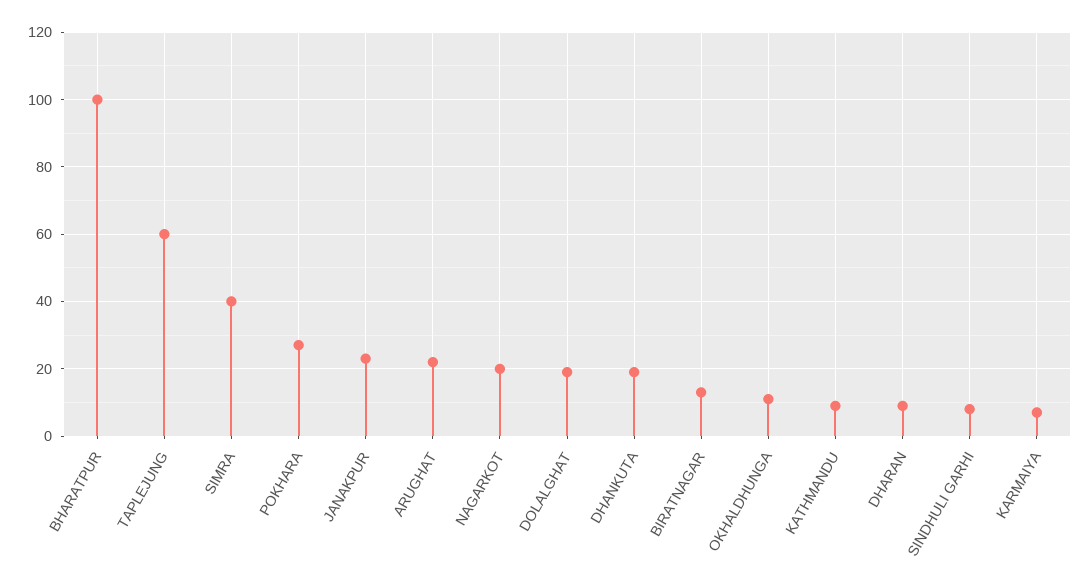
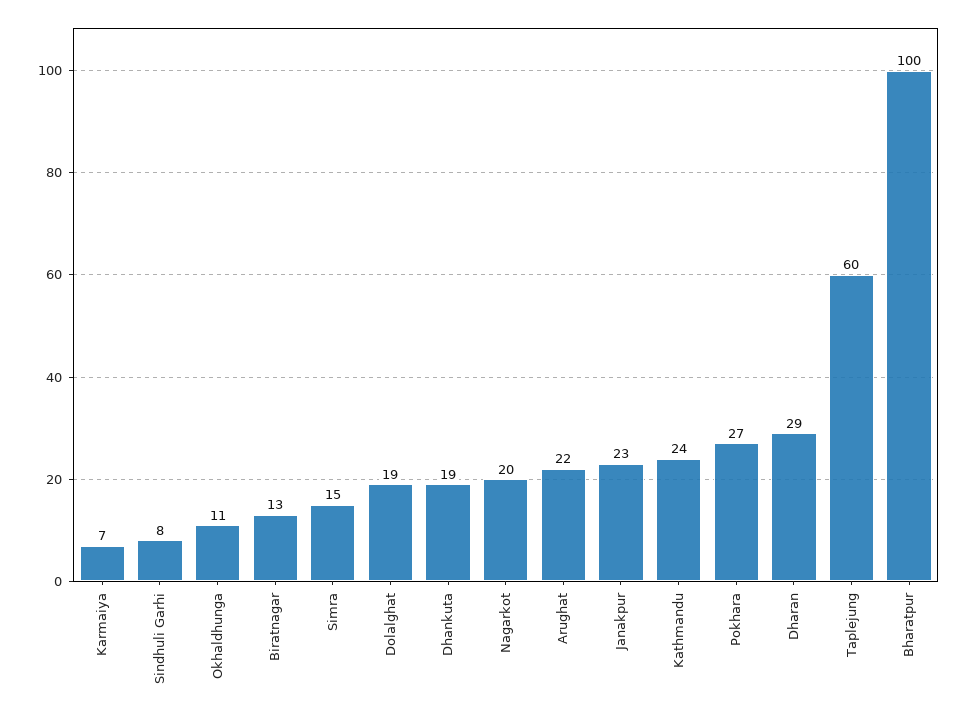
  {
    "BHARATPUR": 100,
    "TAPLEJUNG": 60,
-   "SIMRA": 40,
+   "SIMRA": 15,
    "POKHARA": 27,
    "JANAKPUR": 23,
    "ARUGHAT": 22,
    "NAGARKOT": 20,
    "DOLALGHAT": 19,
    "DHANKUTA": 19,
    "BIRATNAGAR": 13,
    "OKHALDHUNGA": 11,
-   "KATHMANDU": 10,
+   "KATHMANDU": 24,
-   "DHARAN": 10,
+   "DHARAN": 29,
    "SINDHULI GARHI": 8,
    "KARMAIYA": 7
  }

